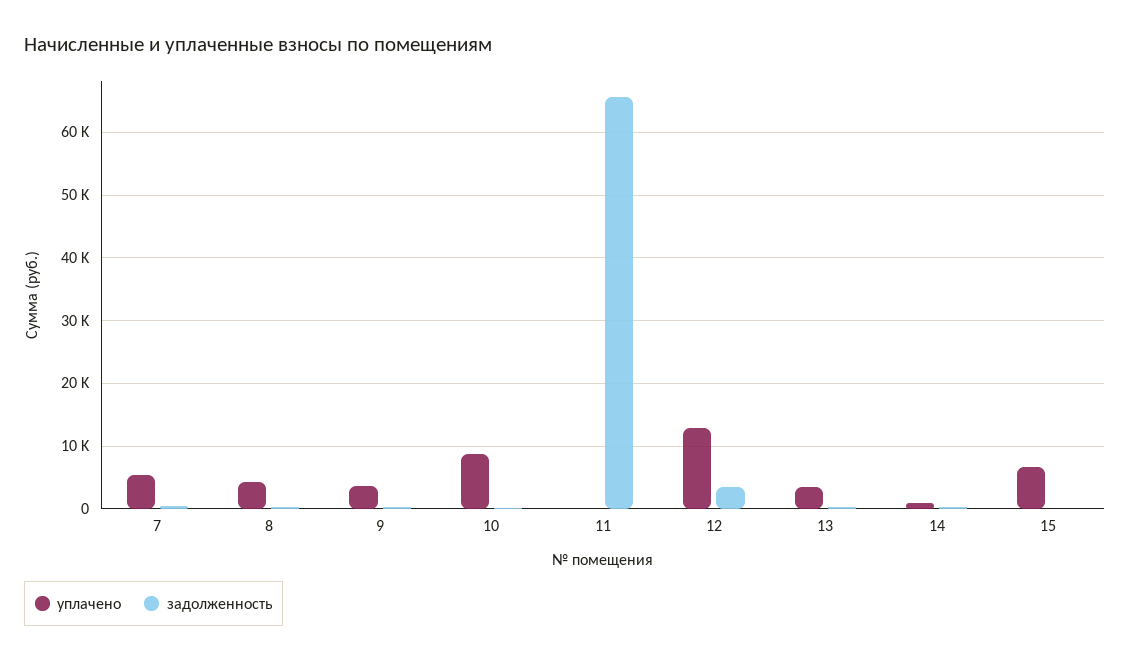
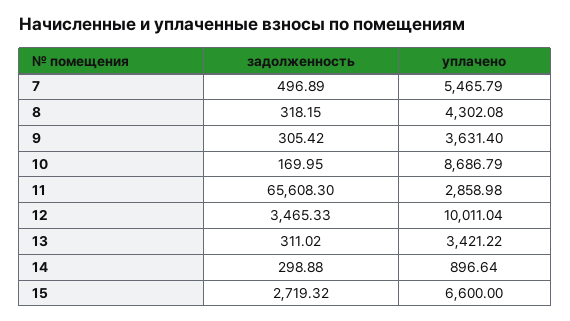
  {
    "уплачено": {
      "7": 5465.79,
      "8": 4302.08,
      "9": 3631.4,
      "10": 8686.79,
-     "11": 0,
+     "11": 2858.98,
-     "12": 13000,
+     "12": 10011.04,
      "13": 3421.22,
      "14": 896.64,
      "15": 6600
    },
    "задолженность": {
      "7": 496.89,
      "8": 318.15,
      "9": 305.42,
      "10": 169.95,
      "11": 65608.3,
      "12": 3465.33,
      "13": 311.02,
      "14": 298.88,
-     "15": 0
+     "15": 2719.32
    }
  }

